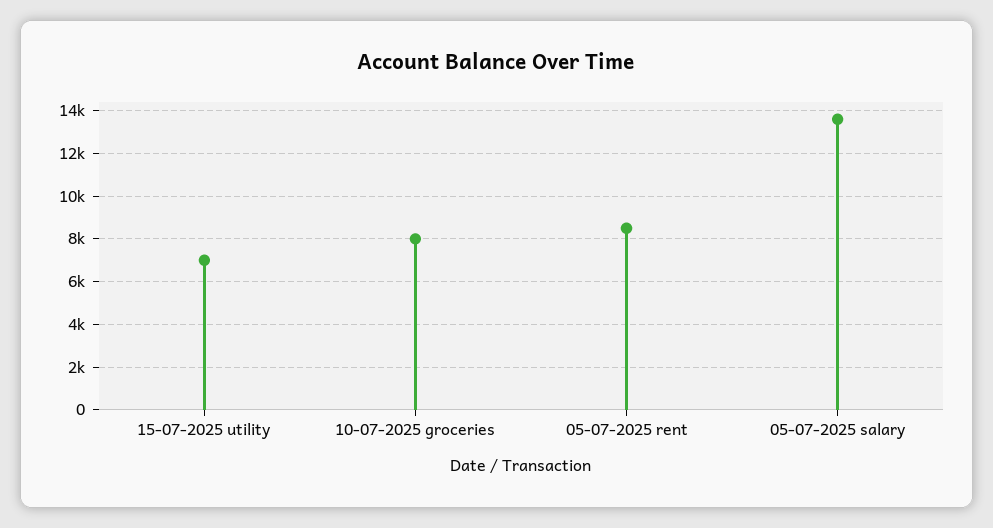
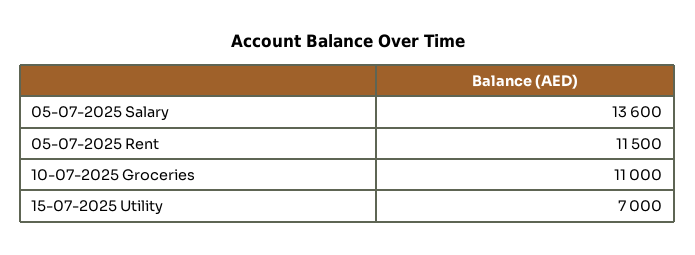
  {
    "15-07-2025 utility": 7000,
-   "10-07-2025 groceries": 8000,
+   "10-07-2025 groceries": 11000,
-   "05-07-2025 rent": 8500,
+   "05-07-2025 rent": 11500,
    "05-07-2025 salary": 13600
  }

